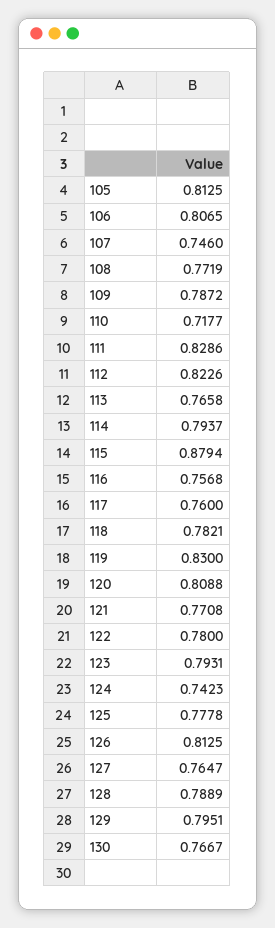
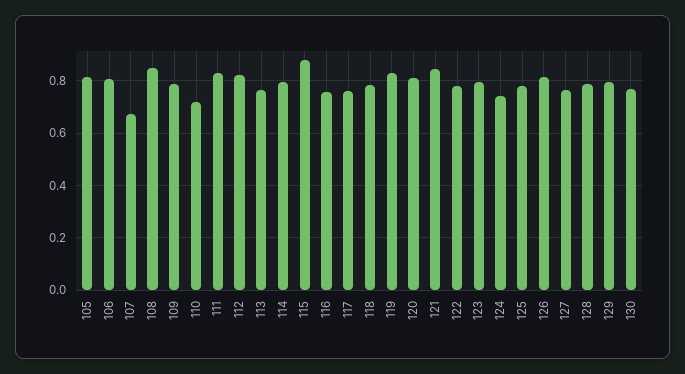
  {
    "105": 0.8125,
    "106": 0.8065,
-   "107": 0.746,
+   "107": 0.675,
-   "108": 0.7719,
+   "108": 0.85,
    "109": 0.7872,
    "110": 0.7177,
    "111": 0.8286,
    "112": 0.8226,
    "113": 0.7658,
    "114": 0.7937,
    "115": 0.8794,
    "116": 0.7568,
    "117": 0.76,
    "118": 0.7821,
    "119": 0.83,
    "120": 0.8088,
-   "121": 0.7708,
+   "121": 0.85,
    "122": 0.78,
    "123": 0.7931,
    "124": 0.7423,
    "125": 0.7778,
    "126": 0.8125,
    "127": 0.7647,
    "128": 0.7889,
    "129": 0.7951,
    "130": 0.7667
  }

